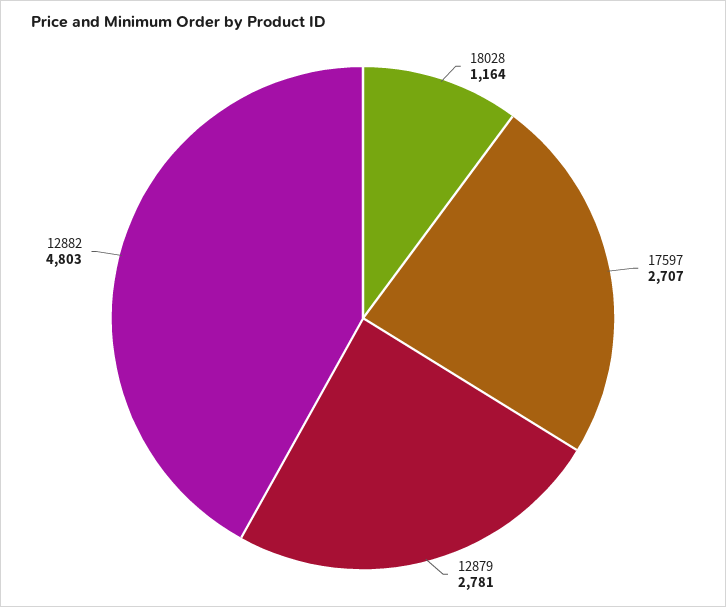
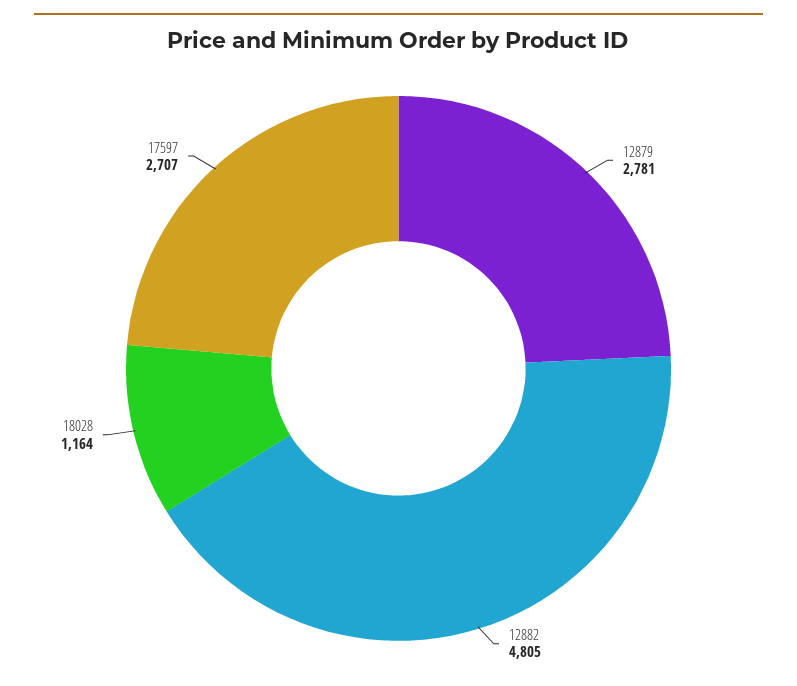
  {
    "18028": 1164,
    "17597": 2707,
    "12879": 2781,
-   "12882": 4803
+   "12882": 4805
  }

